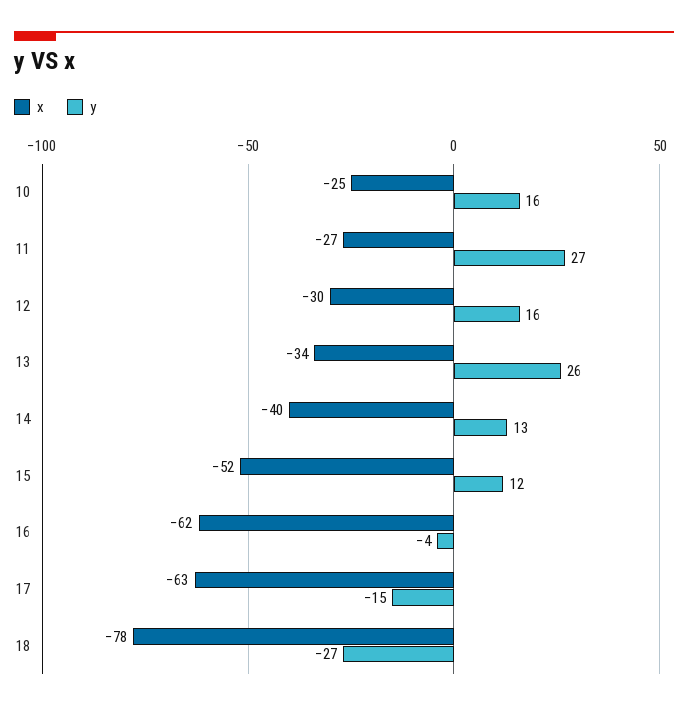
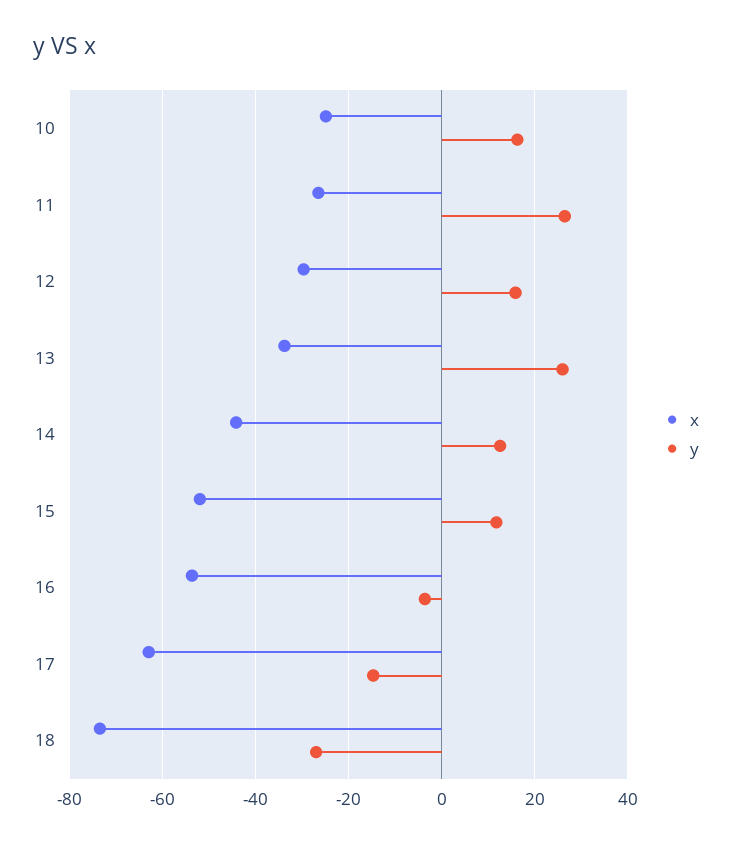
  {
    "x": {
      "10": -25,
      "11": -27,
      "12": -30,
      "13": -34,
-     "14": -40,
+     "14": -44,
      "15": -52,
-     "16": -62,
+     "16": -54,
      "17": -63,
-     "18": -78
+     "18": -74
    },
    "y": {
      "10": 16,
      "11": 27,
      "12": 16,
      "13": 26,
      "14": 13,
      "15": 12,
      "16": -4,
      "17": -15,
      "18": -27
    }
  }

